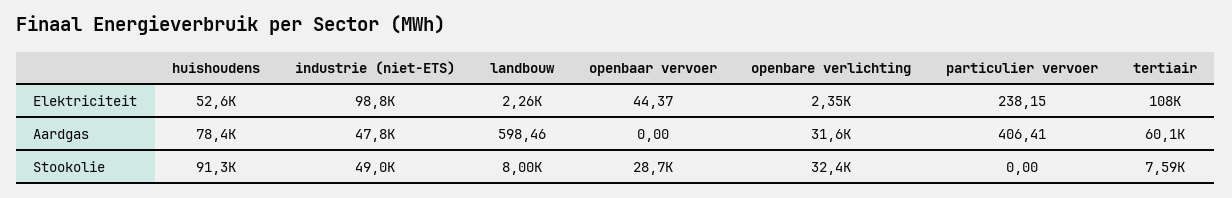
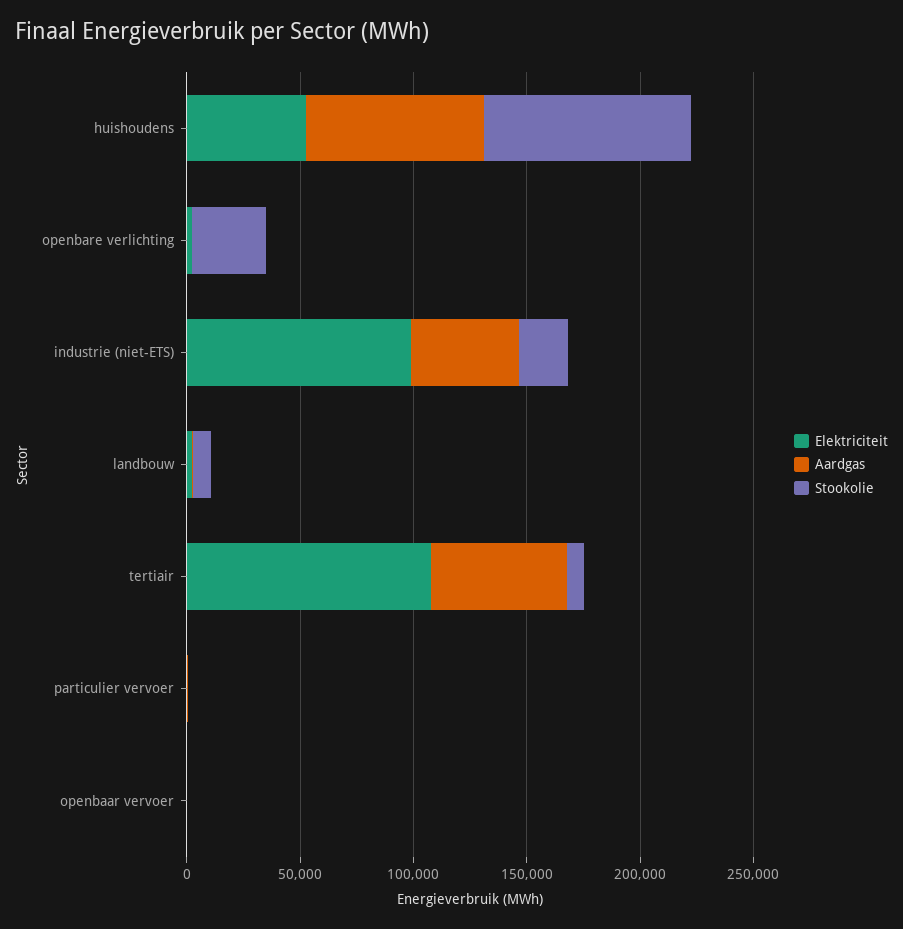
  {
    "Elektriciteit": {
      "huishoudens": 52600,
      "industrie (niet-ETS)": 98800,
      "landbouw": 2260,
      "openbaar vervoer": 44.37,
      "openbare verlichting": 2350,
      "particulier vervoer": 238.15,
      "tertiair": 108000
    },
    "Aardgas": {
      "huishoudens": 78400,
      "industrie (niet-ETS)": 47800,
      "landbouw": 598.46,
      "openbaar vervoer": 0,
-     "openbare verlichting": 31600,
+     "openbare verlichting": 0,
      "particulier vervoer": 406.41,
      "tertiair": 60100
    },
    "Stookolie": {
      "huishoudens": 91300,
-     "industrie (niet-ETS)": 49000,
+     "industrie (niet-ETS)": 20000,
      "landbouw": 8000,
-     "openbaar vervoer": 28700,
+     "openbaar vervoer": 0,
      "openbare verlichting": 32400,
      "particulier vervoer": 0,
      "tertiair": 7590
    }
  }

